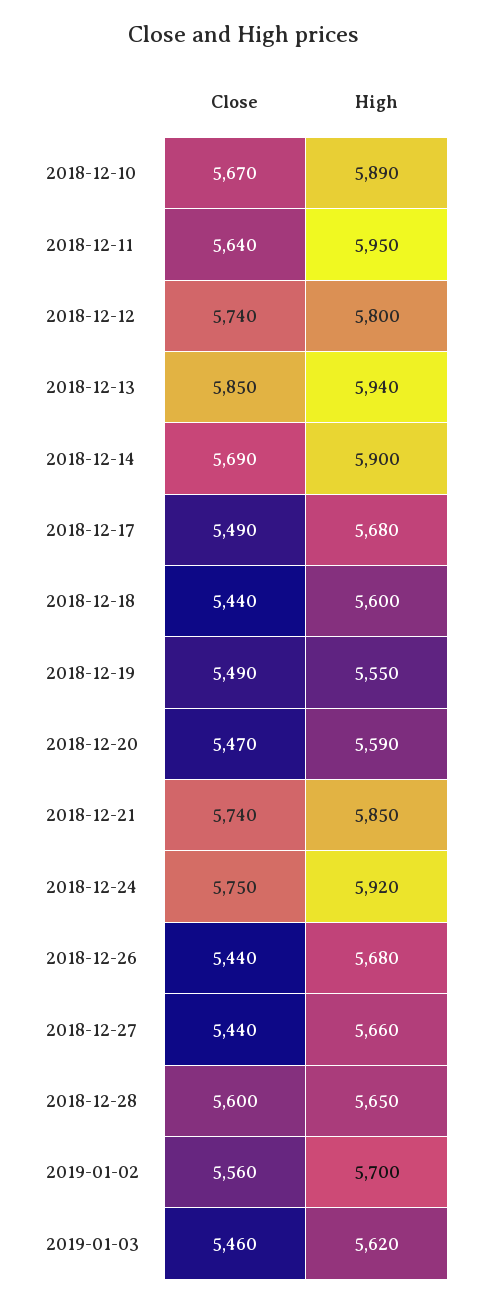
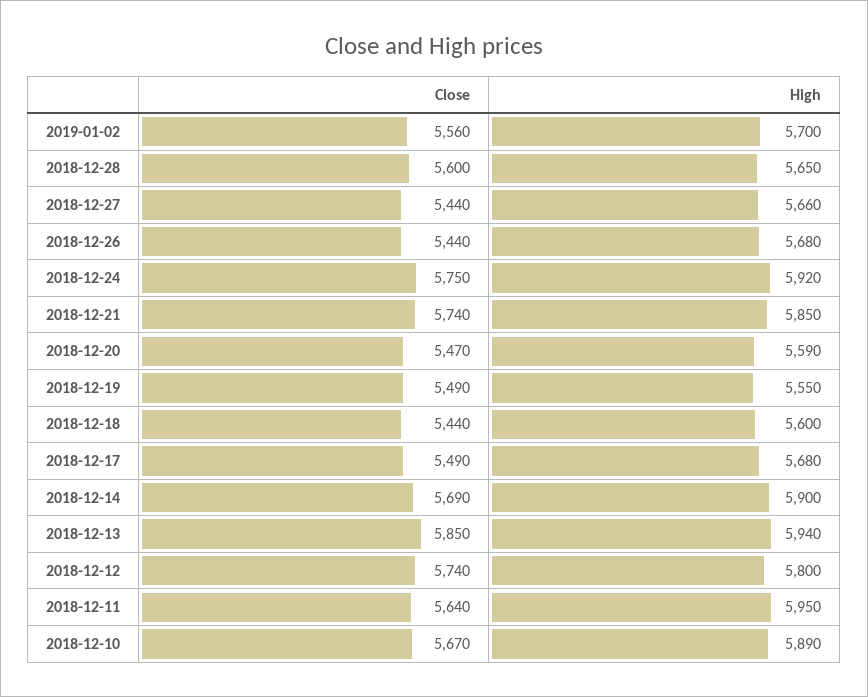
  {
    "Close": {
      "2018-12-10": 5670,
      "2018-12-11": 5640,
      "2018-12-12": 5740,
      "2018-12-13": 5850,
      "2018-12-14": 5690,
      "2018-12-17": 5490,
      "2018-12-18": 5440,
      "2018-12-19": 5490,
      "2018-12-20": 5470,
      "2018-12-21": 5740,
      "2018-12-24": 5750,
      "2018-12-26": 5440,
      "2018-12-27": 5440,
      "2018-12-28": 5600,
-     "2019-01-02": 5560,
+     "2019-01-02": 5560
-     "2019-01-03": 5460
    },
    "High": {
      "2018-12-10": 5890,
      "2018-12-11": 5950,
      "2018-12-12": 5800,
      "2018-12-13": 5940,
      "2018-12-14": 5900,
      "2018-12-17": 5680,
      "2018-12-18": 5600,
      "2018-12-19": 5550,
      "2018-12-20": 5590,
      "2018-12-21": 5850,
      "2018-12-24": 5920,
      "2018-12-26": 5680,
      "2018-12-27": 5660,
      "2018-12-28": 5650,
-     "2019-01-02": 5700,
+     "2019-01-02": 5700
-     "2019-01-03": 5620
    }
  }

